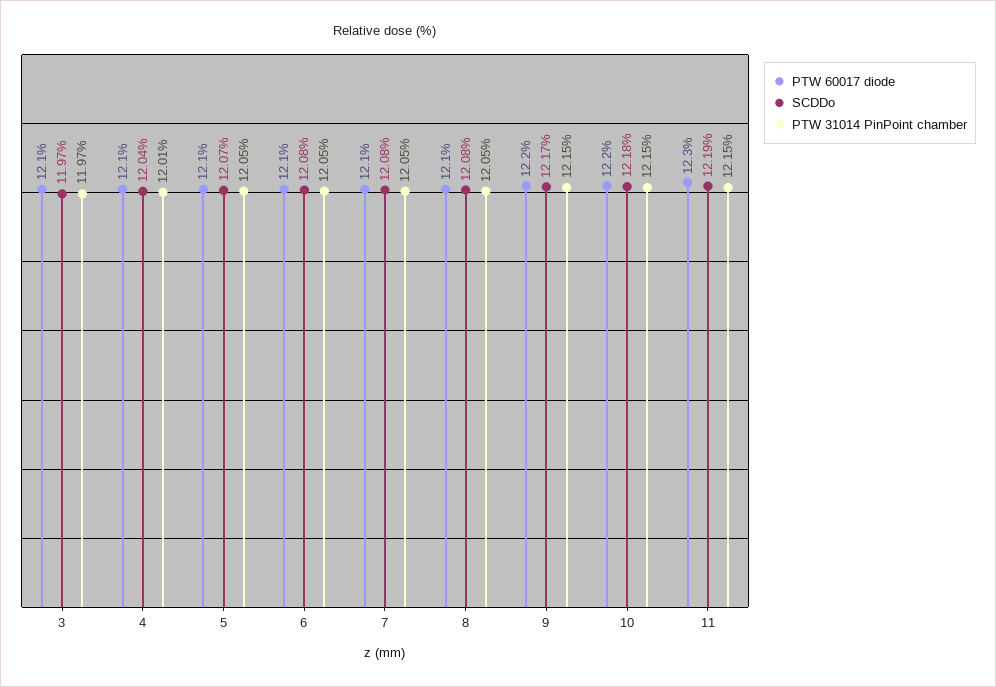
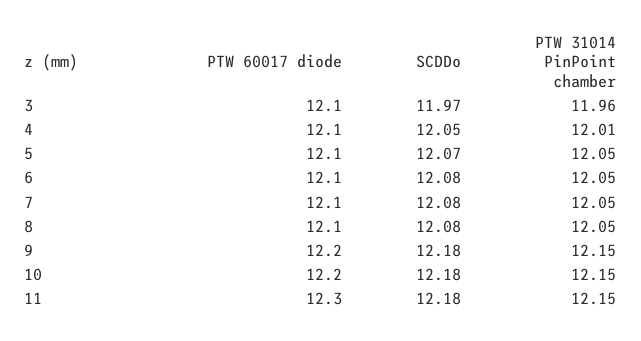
  {
    "PTW 60017 diode": {
      "3": 12.1,
      "4": 12.1,
      "5": 12.1,
      "6": 12.1,
      "7": 12.1,
      "8": 12.1,
      "9": 12.2,
      "10": 12.2,
      "11": 12.3
    },
    "SCDDo": {
      "3": 11.97,
-     "4": 12.04,
+     "4": 12.05,
      "5": 12.07,
      "6": 12.08,
      "7": 12.08,
      "8": 12.08,
-     "9": 12.17,
+     "9": 12.18,
      "10": 12.18,
-     "11": 12.19
+     "11": 12.18
    },
    "PTW 31014 PinPoint chamber": {
-     "3": 11.97,
+     "3": 11.96,
      "4": 12.01,
      "5": 12.05,
      "6": 12.05,
      "7": 12.05,
      "8": 12.05,
      "9": 12.15,
      "10": 12.15,
      "11": 12.15
    }
  }

